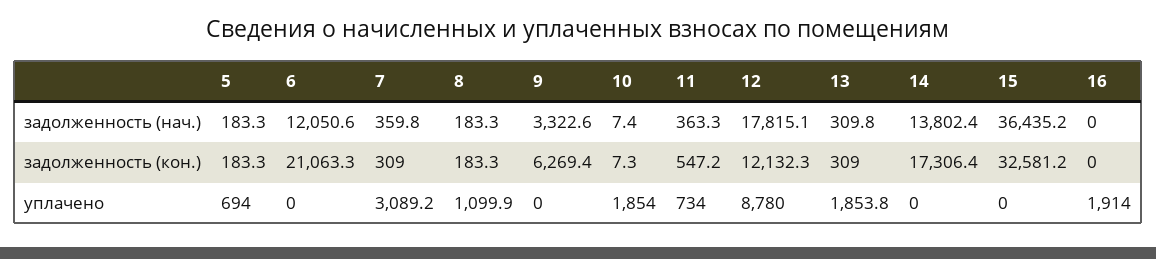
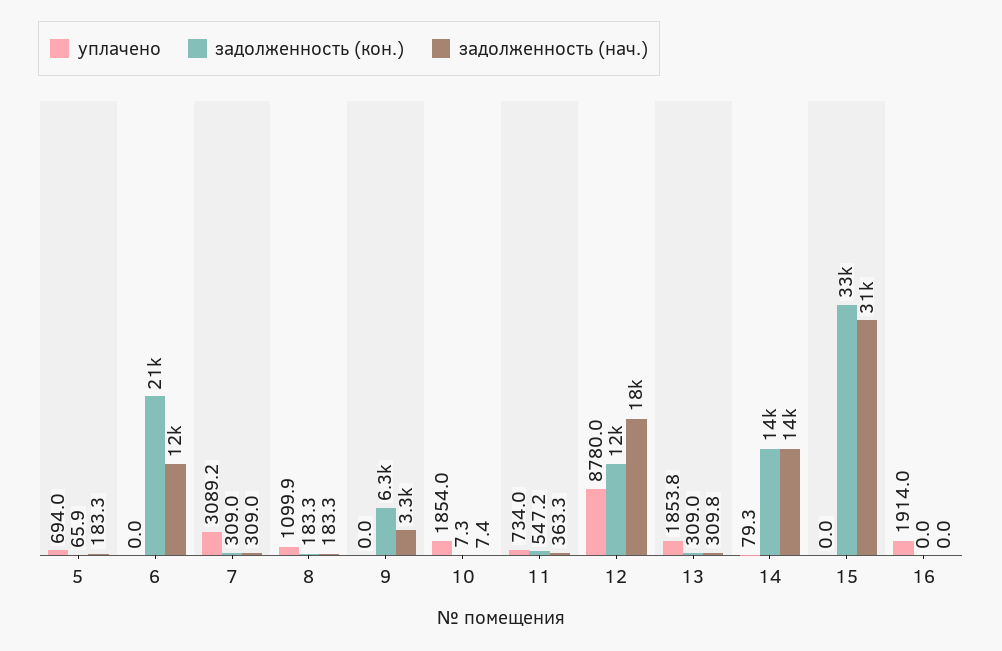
  {
    "задолженность (нач.)": {
      "5": 183.3,
      "6": 12050.6,
-     "7": 359.8,
+     "7": 309,
      "8": 183.3,
      "9": 3322.6,
      "10": 7.4,
      "11": 363.3,
      "12": 17815.1,
      "13": 309.8,
      "14": 13802.4,
-     "15": 36435.2,
+     "15": 31000,
      "16": 0
    },
    "задолженность (кон.)": {
-     "5": 183.3,
+     "5": 65.9,
      "6": 21063.3,
      "7": 309,
      "8": 183.3,
      "9": 6269.4,
      "10": 7.3,
      "11": 547.2,
      "12": 12132.3,
      "13": 309,
-     "14": 17306.4,
+     "14": 14000,
      "15": 32581.2,
      "16": 0
    },
    "уплачено": {
      "5": 694,
      "6": 0,
      "7": 3089.2,
      "8": 1099.9,
      "9": 0,
      "10": 1854,
      "11": 734,
      "12": 8780,
      "13": 1853.8,
-     "14": 0,
+     "14": 79.3,
      "15": 0,
      "16": 1914
    }
  }

